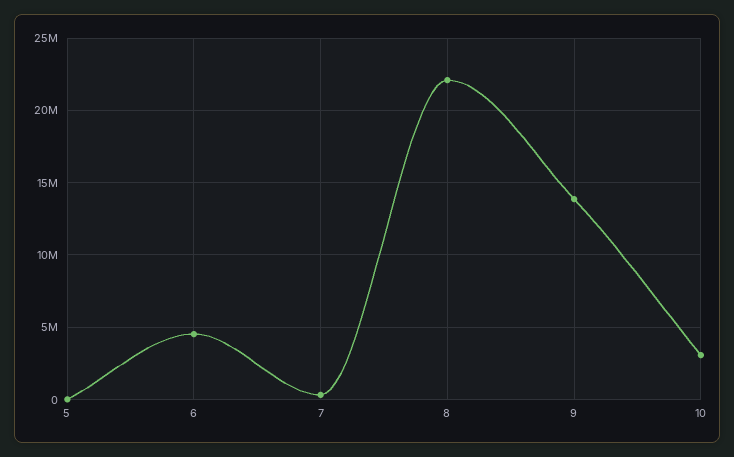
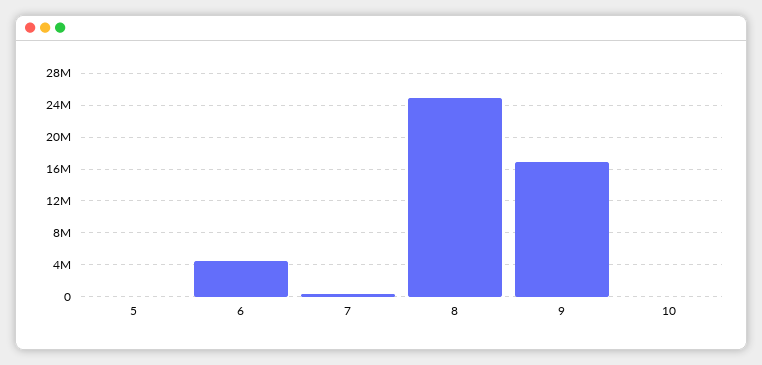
  {
    "5": 0,
    "6": 4500000,
    "7": 500000,
-   "8": 22000000,
+   "8": 25000000,
-   "9": 14000000,
+   "9": 17000000,
-   "10": 3000000
+   "10": 0
  }

